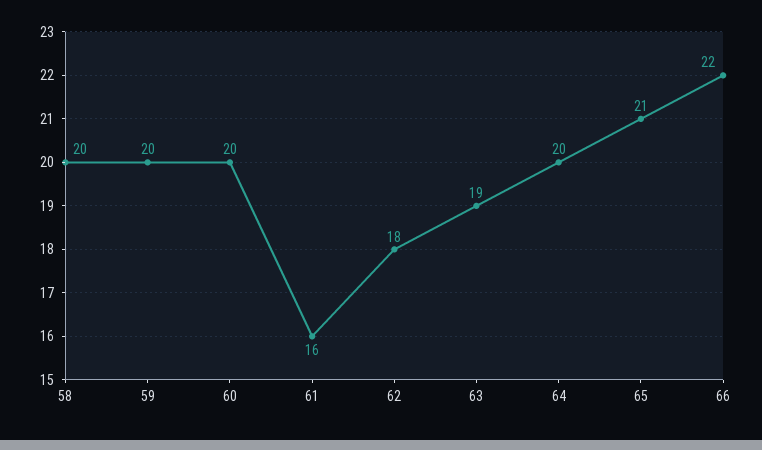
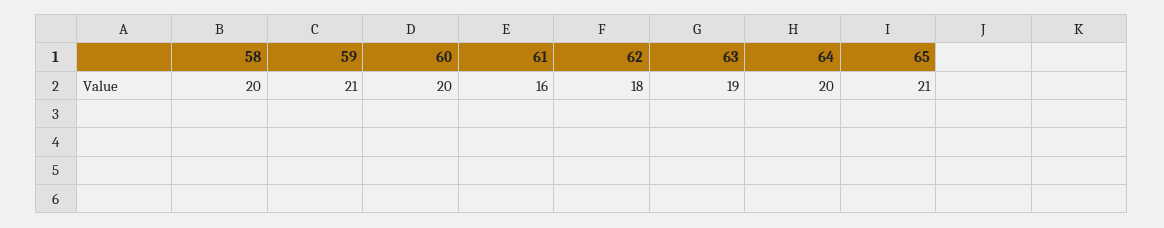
  {
    "58": 20,
-   "59": 20,
+   "59": 21,
    "60": 20,
    "61": 16,
    "62": 18,
    "63": 19,
    "64": 20,
-   "65": 21,
+   "65": 21
-   "66": 22
  }

